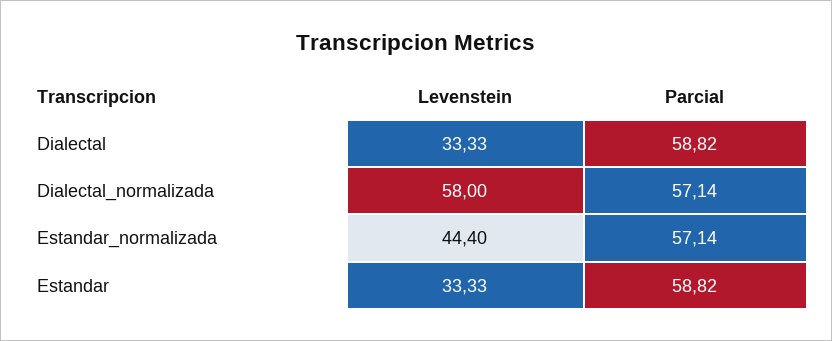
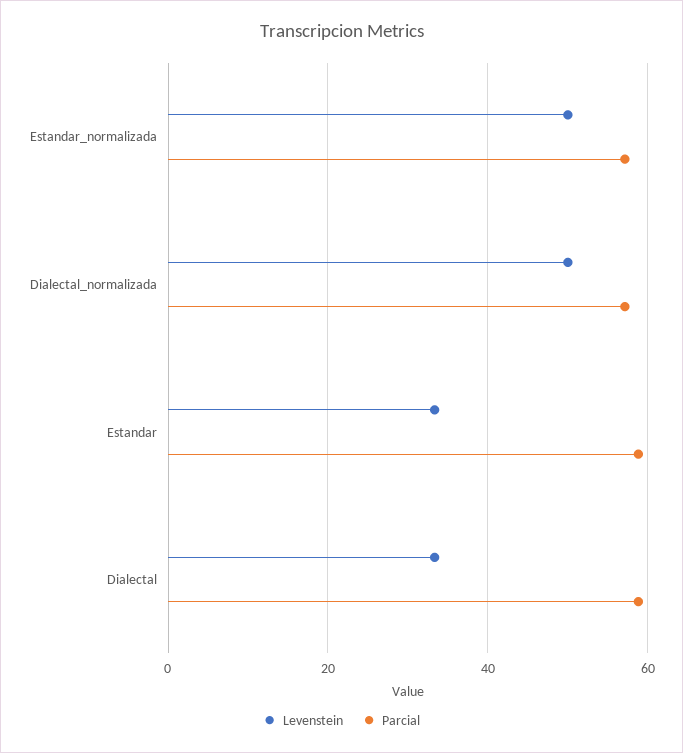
  {
    "Levenstein": {
      "Dialectal": 33.33,
-     "Dialectal_normalizada": 58,
+     "Dialectal_normalizada": 50,
-     "Estandar_normalizada": 44.4,
+     "Estandar_normalizada": 50,
      "Estandar": 33.33
    },
    "Parcial": {
      "Dialectal": 58.82,
      "Dialectal_normalizada": 57.14,
      "Estandar_normalizada": 57.14,
      "Estandar": 58.82
    }
  }

